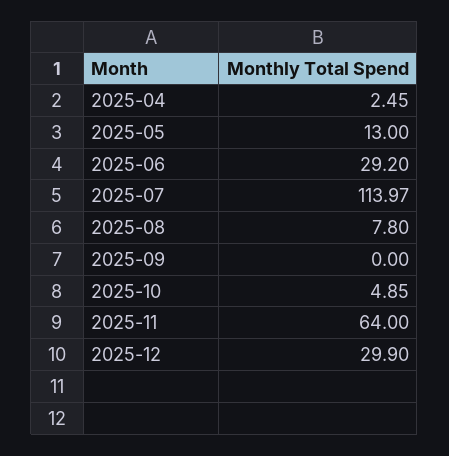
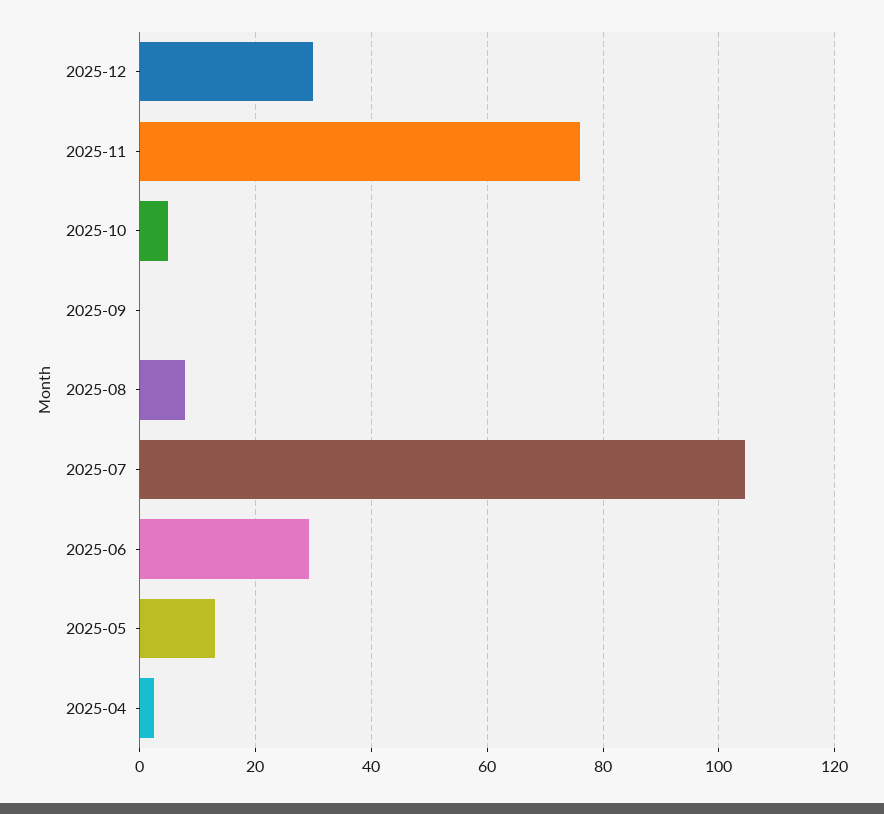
  {
    "2025-04": 2.45,
    "2025-05": 13,
    "2025-06": 29.2,
-   "2025-07": 113.97,
+   "2025-07": 104,
    "2025-08": 7.8,
    "2025-09": 0,
    "2025-10": 4.85,
-   "2025-11": 64,
+   "2025-11": 76,
    "2025-12": 29.9
  }

